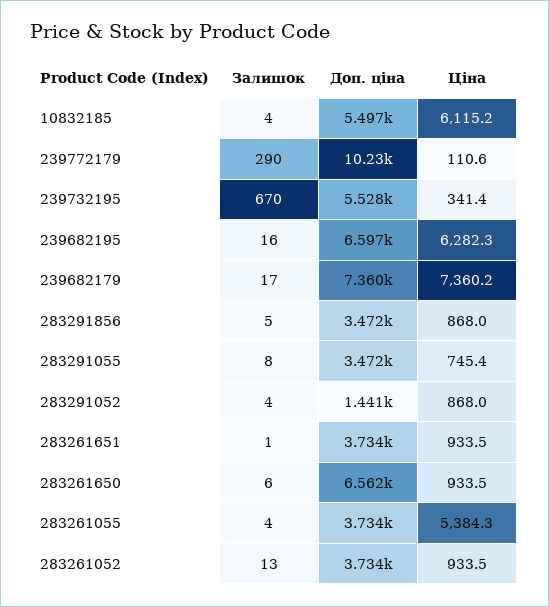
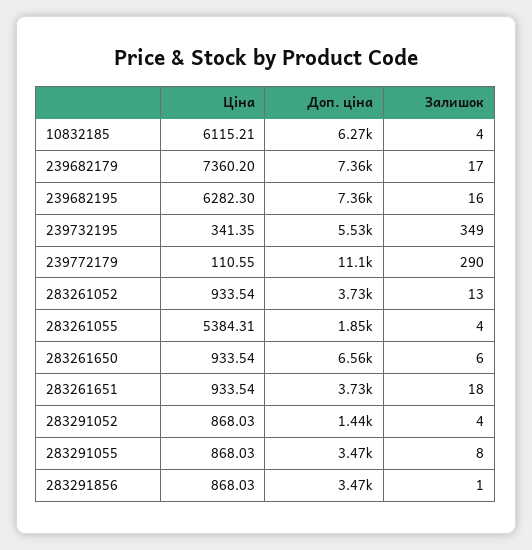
  {
    "Залишок": {
      "10832185": 4,
      "239772179": 290,
-     "239732195": 670,
+     "239732195": 349,
      "239682195": 16,
      "239682179": 17,
-     "283291856": 5,
+     "283291856": 1,
      "283291055": 8,
      "283291052": 4,
-     "283261651": 1,
+     "283261651": 18,
      "283261650": 6,
      "283261055": 4,
      "283261052": 13
    },
    "Доп. ціна": {
-     "10832185": 5497,
+     "10832185": 6270,
-     "239772179": 10230,
+     "239772179": 11100,
      "239732195": 5528,
-     "239682195": 6597,
+     "239682195": 7360,
      "239682179": 7360,
      "283291856": 3472,
      "283291055": 3472,
      "283291052": 1441,
      "283261651": 3734,
      "283261650": 6562,
-     "283261055": 3734,
+     "283261055": 1850,
      "283261052": 3734
    },
    "Ціна": {
      "10832185": 6115.21,
      "239772179": 110.55,
      "239732195": 341.35,
      "239682195": 6282.3,
      "239682179": 7360.2,
      "283291856": 868.03,
-     "283291055": 745.4,
+     "283291055": 868.03,
      "283291052": 868.03,
      "283261651": 933.54,
      "283261650": 933.54,
      "283261055": 5384.31,
      "283261052": 933.54
    }
  }

